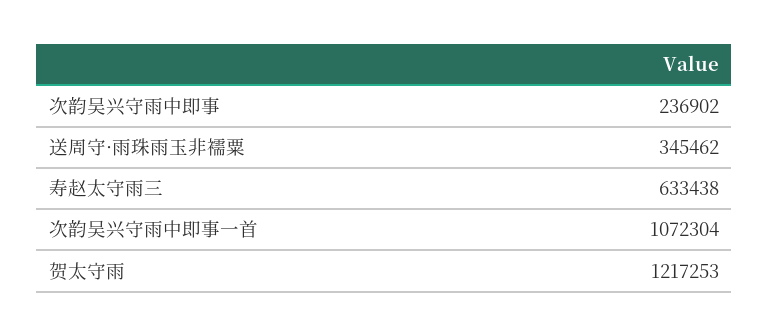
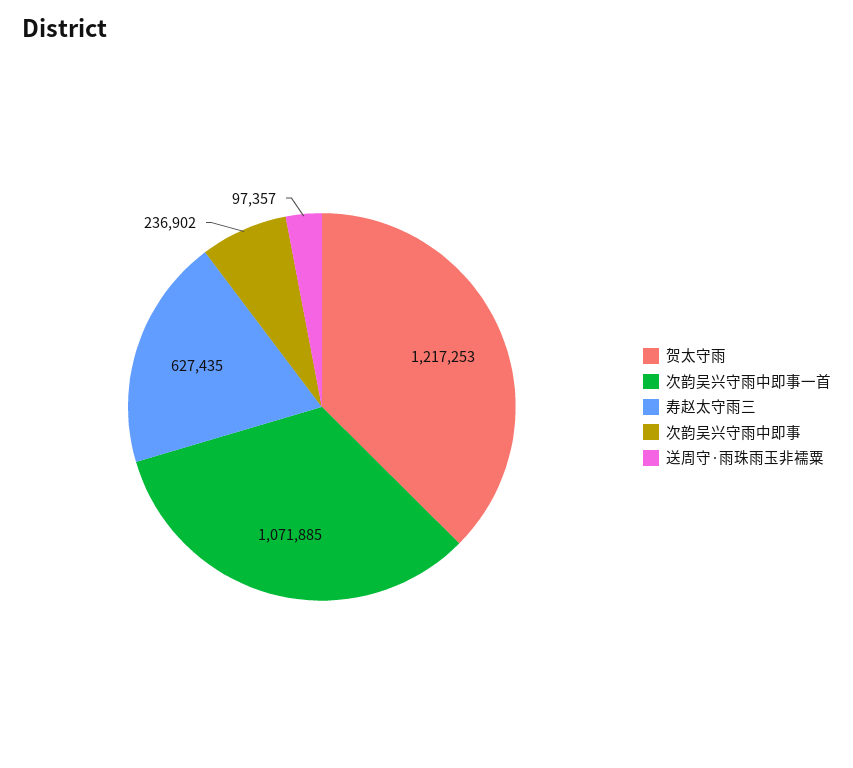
  {
    "次韵吴兴守雨中即事": 236902,
-   "送周守·雨珠雨玉非襦粟": 345462,
+   "送周守·雨珠雨玉非襦粟": 97357,
-   "寿赵太守雨三": 633438,
+   "寿赵太守雨三": 627435,
-   "次韵吴兴守雨中即事一首": 1072304,
+   "次韵吴兴守雨中即事一首": 1071885,
    "贺太守雨": 1217253
  }

